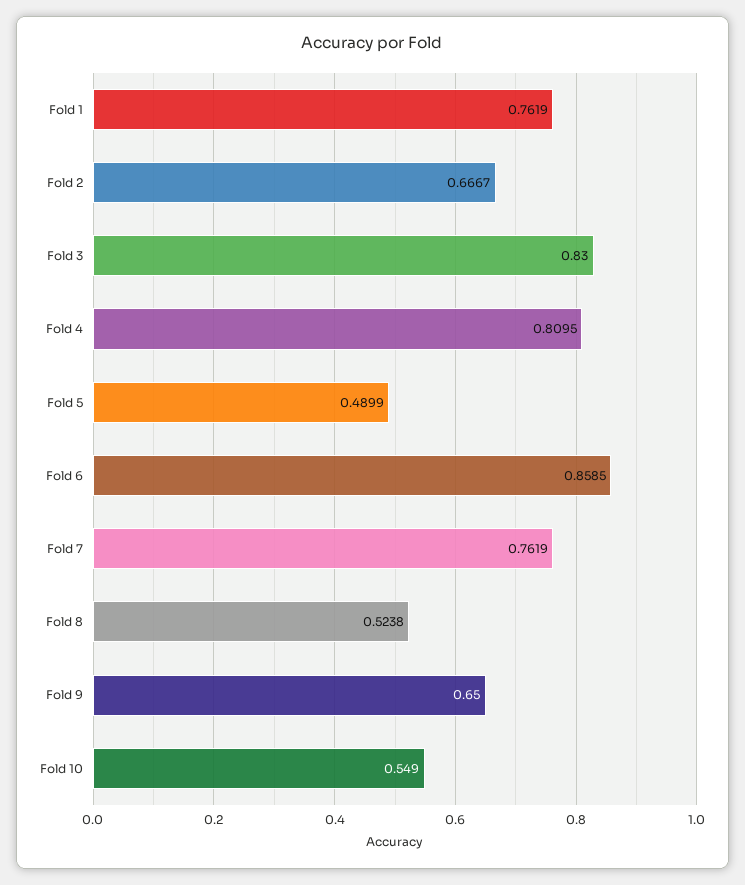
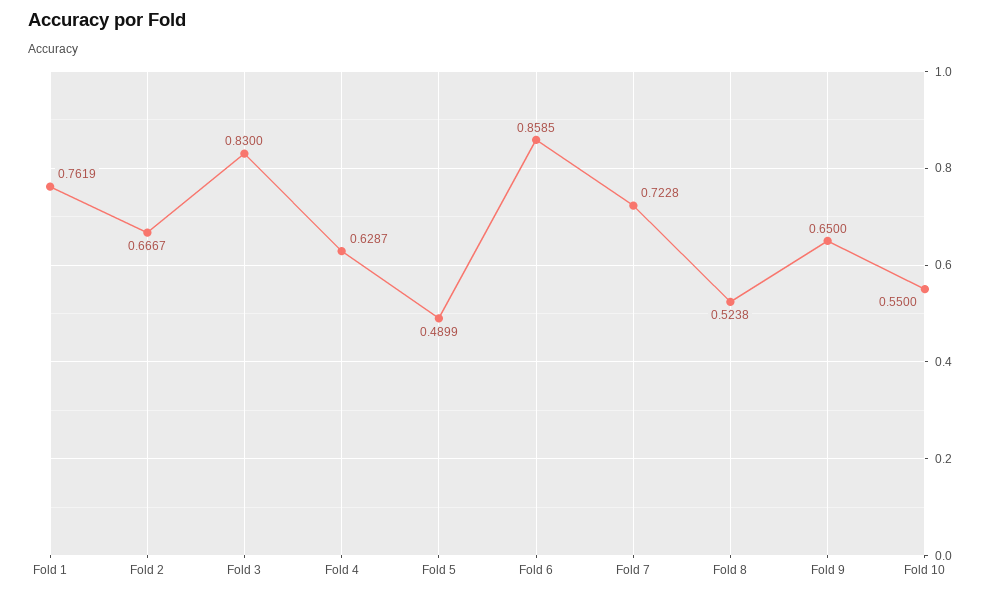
  {
    "Fold 1": 0.7619,
    "Fold 2": 0.6667,
    "Fold 3": 0.83,
-   "Fold 4": 0.8095,
+   "Fold 4": 0.6287,
    "Fold 5": 0.4899,
    "Fold 6": 0.8585,
-   "Fold 7": 0.7619,
+   "Fold 7": 0.7228,
    "Fold 8": 0.5238,
    "Fold 9": 0.65,
-   "Fold 10": 0.549
+   "Fold 10": 0.55
  }

